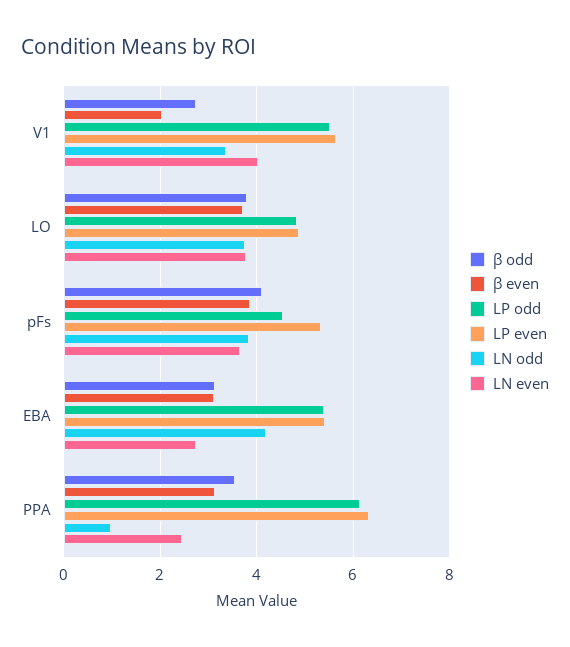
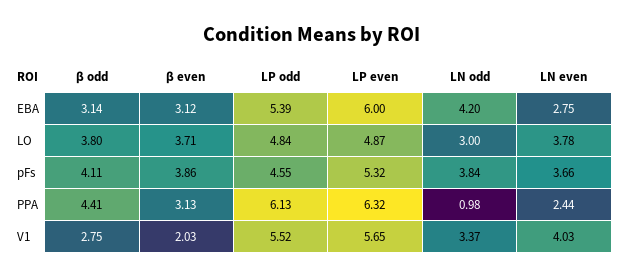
  {
    "β odd": {
      "V1": 2.75,
      "LO": 3.8,
      "pFs": 4.11,
      "EBA": 3.14,
-     "PPA": 3.6
+     "PPA": 4.41
    },
    "β even": {
      "V1": 2.03,
      "LO": 3.71,
      "pFs": 3.86,
      "EBA": 3.12,
      "PPA": 3.13
    },
    "LP odd": {
      "V1": 5.52,
      "LO": 4.84,
      "pFs": 4.55,
      "EBA": 5.39,
      "PPA": 6.13
    },
    "LP even": {
      "V1": 5.65,
      "LO": 4.87,
      "pFs": 5.32,
-     "EBA": 5.4,
+     "EBA": 6,
      "PPA": 6.32
    },
    "LN odd": {
      "V1": 3.37,
-     "LO": 3.8,
+     "LO": 3,
      "pFs": 3.84,
      "EBA": 4.2,
      "PPA": 0.98
    },
    "LN even": {
      "V1": 4.03,
      "LO": 3.78,
      "pFs": 3.66,
      "EBA": 2.75,
      "PPA": 2.44
    }
  }

